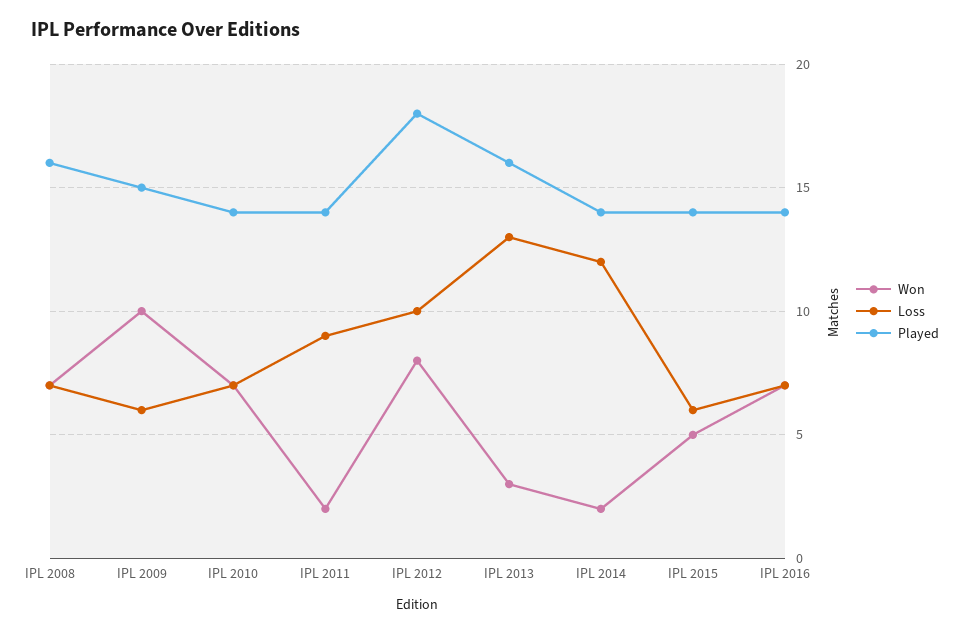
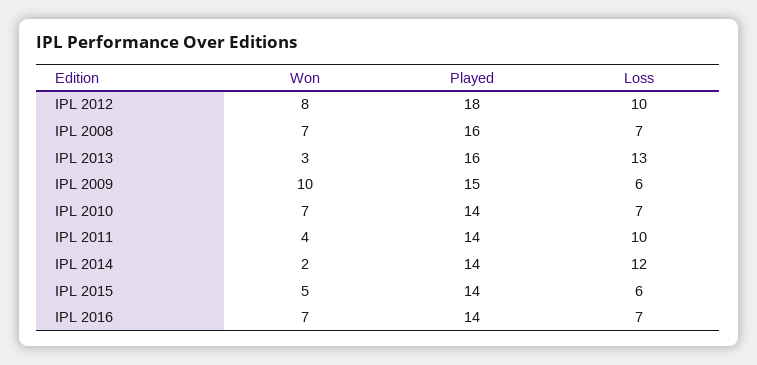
  {
    "Won": {
      "IPL 2008": 7,
      "IPL 2009": 10,
      "IPL 2010": 7,
-     "IPL 2011": 2,
+     "IPL 2011": 4,
      "IPL 2012": 8,
      "IPL 2013": 3,
      "IPL 2014": 2,
      "IPL 2015": 5,
      "IPL 2016": 7
    },
    "Loss": {
      "IPL 2008": 7,
      "IPL 2009": 6,
      "IPL 2010": 7,
-     "IPL 2011": 9,
+     "IPL 2011": 10,
      "IPL 2012": 10,
      "IPL 2013": 13,
      "IPL 2014": 12,
      "IPL 2015": 6,
      "IPL 2016": 7
    },
    "Played": {
      "IPL 2008": 16,
      "IPL 2009": 15,
      "IPL 2010": 14,
      "IPL 2011": 14,
      "IPL 2012": 18,
      "IPL 2013": 16,
      "IPL 2014": 14,
      "IPL 2015": 14,
      "IPL 2016": 14
    }
  }

